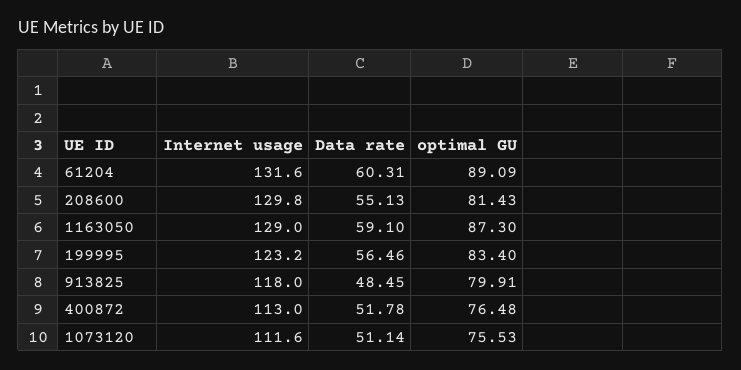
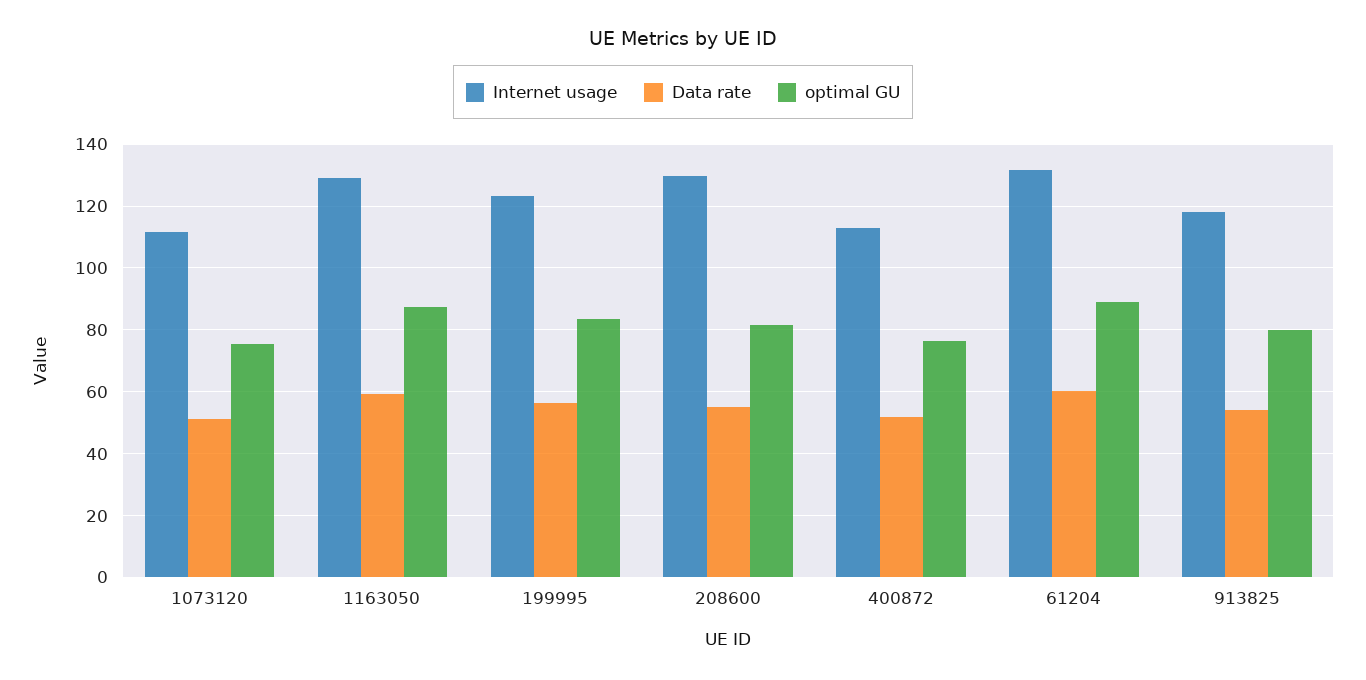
  {
    "Internet usage": {
      "61204": 131.6,
      "208600": 129.8,
      "1163050": 129,
      "199995": 123.2,
      "913825": 118,
      "400872": 113,
      "1073120": 111.6
    },
    "Data rate": {
      "61204": 60.31,
      "208600": 55.13,
      "1163050": 59.1,
      "199995": 56.46,
-     "913825": 48.45,
+     "913825": 54,
      "400872": 51.78,
      "1073120": 51.14
    },
    "optimal GU": {
      "61204": 89.09,
      "208600": 81.43,
      "1163050": 87.3,
      "199995": 83.4,
      "913825": 79.91,
      "400872": 76.48,
      "1073120": 75.53
    }
  }

